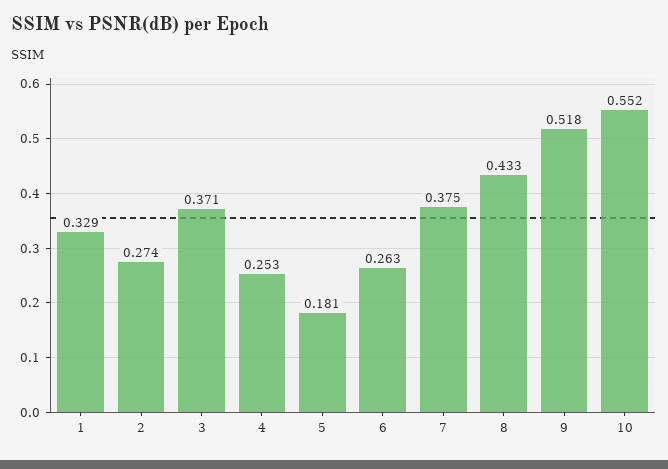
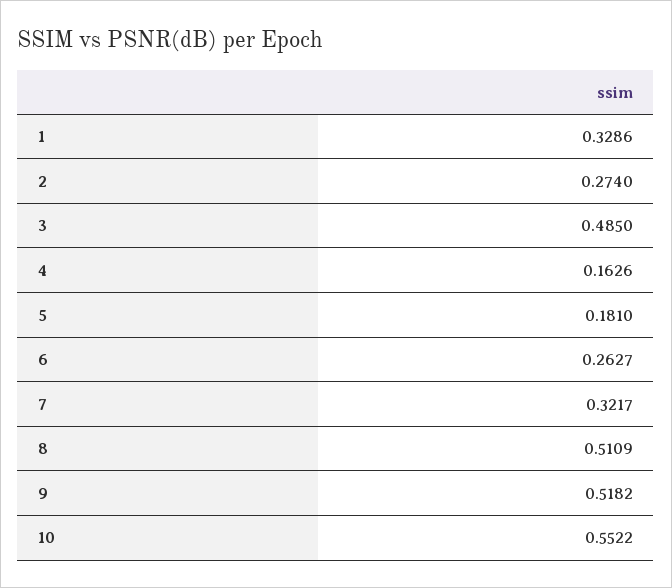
  {
    "1": 0.3286,
    "2": 0.274,
-   "3": 0.371,
+   "3": 0.485,
-   "4": 0.253,
+   "4": 0.1626,
    "5": 0.181,
    "6": 0.2627,
-   "7": 0.375,
+   "7": 0.3217,
-   "8": 0.433,
+   "8": 0.5109,
    "9": 0.5182,
    "10": 0.5522
  }

